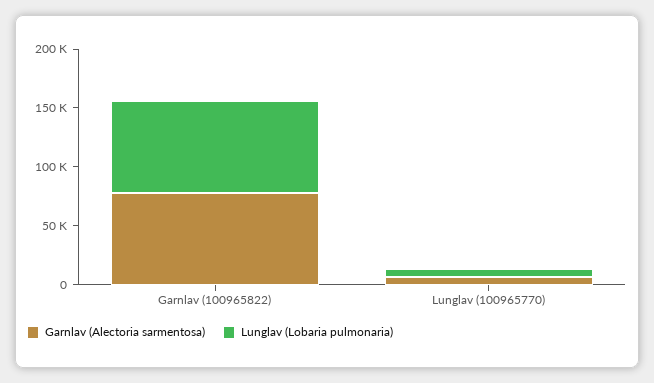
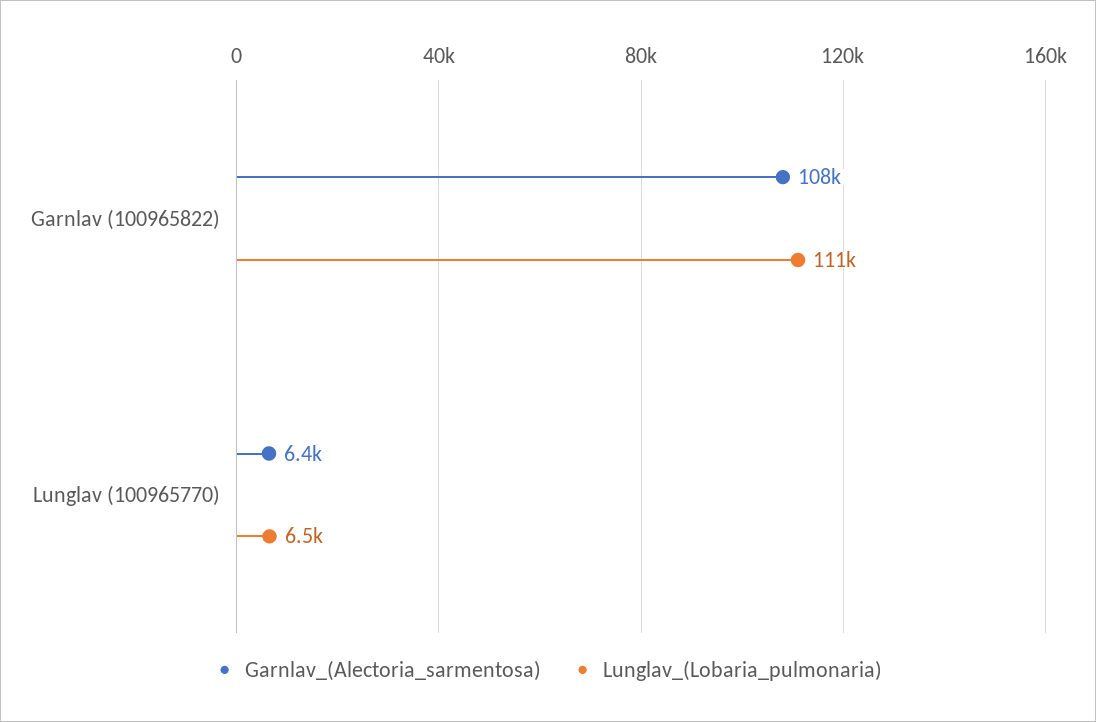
  {
    "Garnlav (Alectoria sarmentosa)": {
-     "Garnlav (100965822)": 80000,
+     "Garnlav (100965822)": 108000,
      "Lunglav (100965770)": 6400
    },
    "Lunglav (Lobaria pulmonaria)": {
-     "Garnlav (100965822)": 80000,
+     "Garnlav (100965822)": 111000,
      "Lunglav (100965770)": 6500
    }
  }

